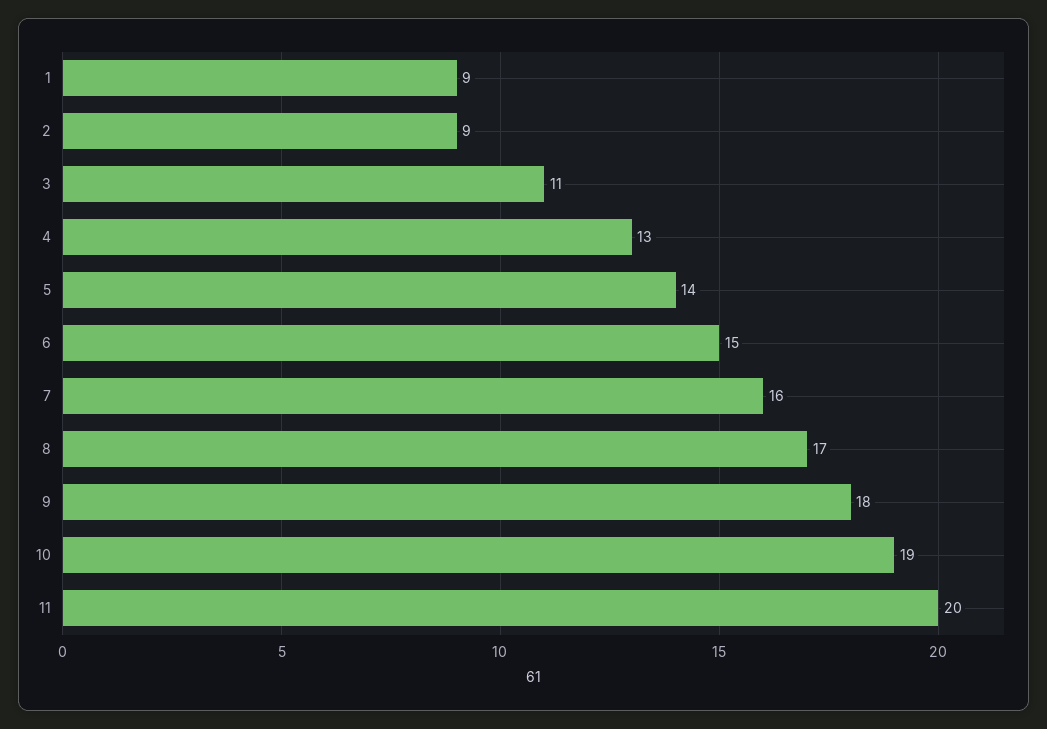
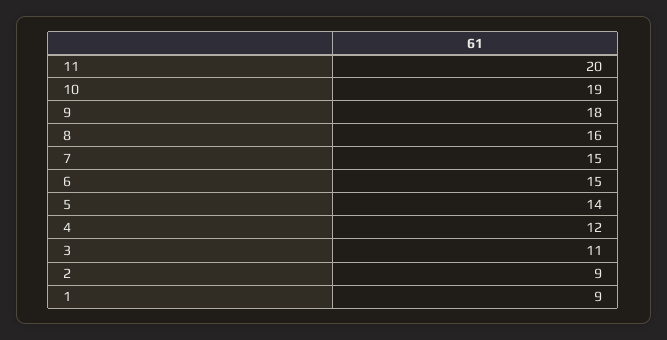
  {
    "1": 9,
    "2": 9,
    "3": 11,
-   "4": 13,
+   "4": 12,
    "5": 14,
    "6": 15,
-   "7": 16,
+   "7": 15,
-   "8": 17,
+   "8": 16,
    "9": 18,
    "10": 19,
    "11": 20
  }

